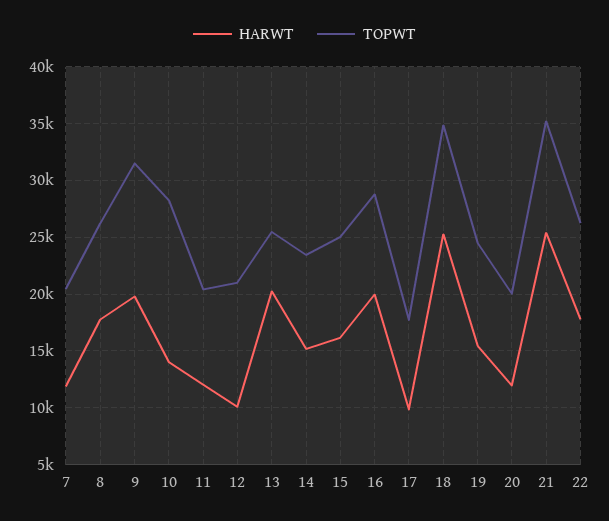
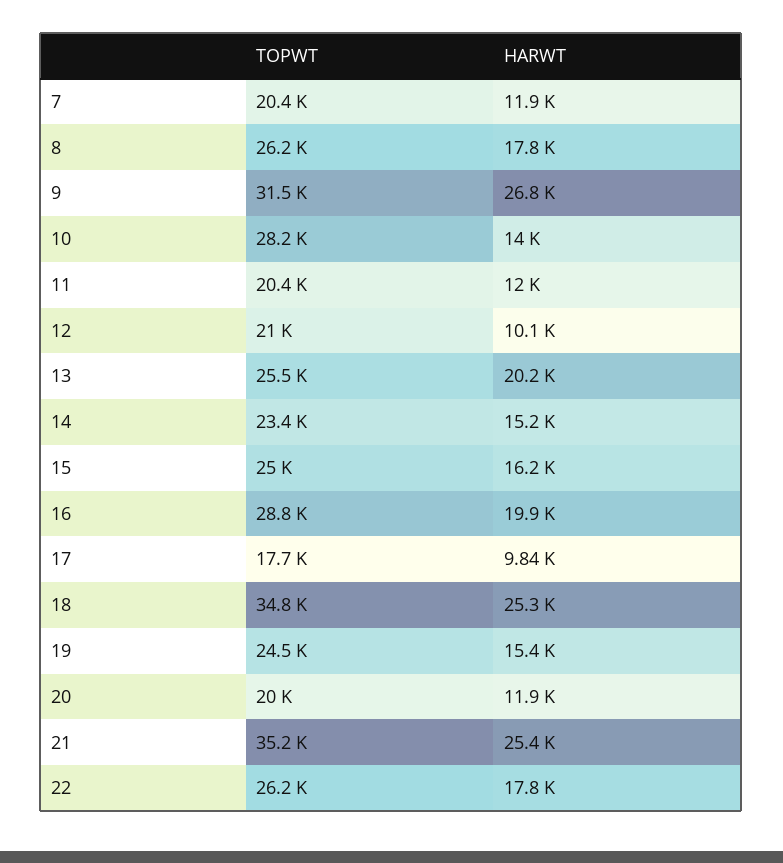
  {
    "HARWT": {
      "7": 11900,
      "8": 17800,
-     "9": 20000,
+     "9": 26800,
      "10": 14000,
      "11": 12000,
      "12": 10100,
      "13": 20200,
      "14": 15200,
      "15": 16200,
      "16": 19900,
      "17": 9840,
      "18": 25300,
      "19": 15400,
      "20": 11900,
      "21": 25400,
      "22": 17800
    },
    "TOPWT": {
      "7": 20400,
      "8": 26200,
      "9": 31500,
      "10": 28200,
      "11": 20400,
      "12": 21000,
      "13": 25500,
      "14": 23400,
      "15": 25000,
      "16": 28800,
      "17": 17700,
      "18": 34800,
      "19": 24500,
      "20": 20000,
      "21": 35200,
      "22": 26200
    }
  }

